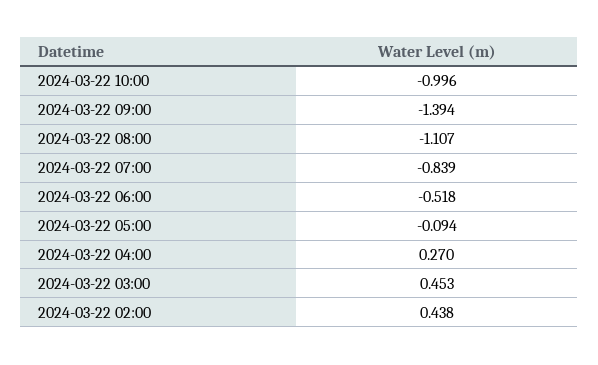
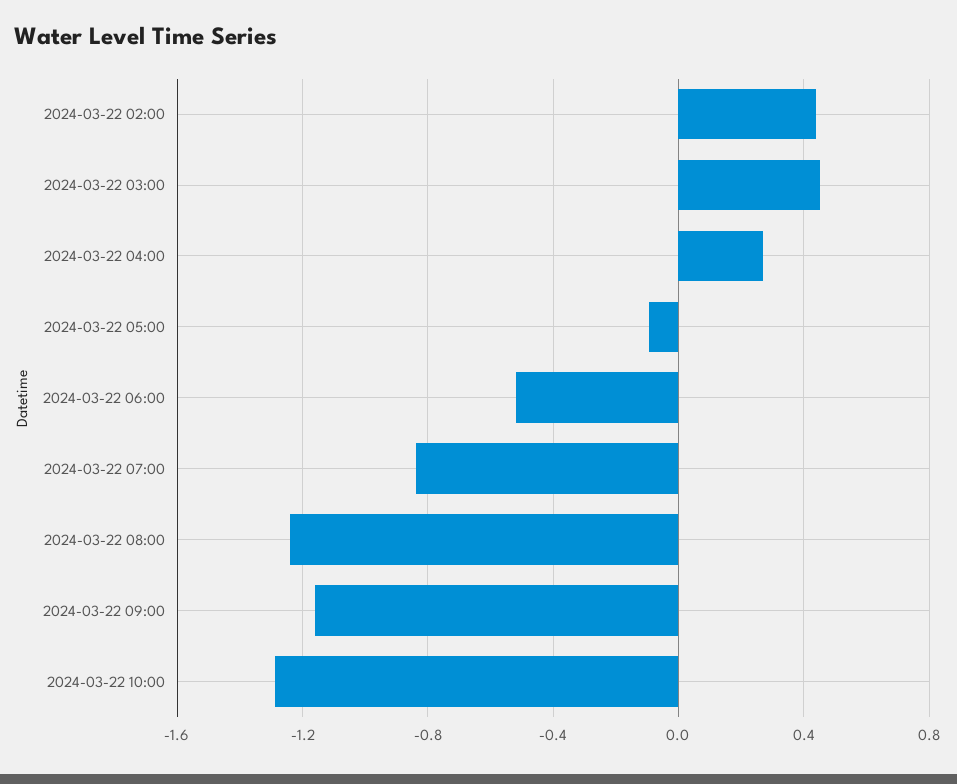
  {
-   "2024-03-22 10:00": -0.996,
+   "2024-03-22 10:00": -1.3,
-   "2024-03-22 09:00": -1.394,
+   "2024-03-22 09:00": -1.15,
-   "2024-03-22 08:00": -1.107,
+   "2024-03-22 08:00": -1.25,
    "2024-03-22 07:00": -0.839,
    "2024-03-22 06:00": -0.518,
    "2024-03-22 05:00": -0.094,
    "2024-03-22 04:00": 0.27,
    "2024-03-22 03:00": 0.453,
    "2024-03-22 02:00": 0.438
  }

